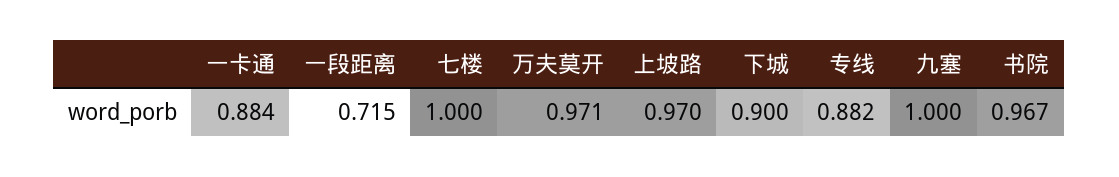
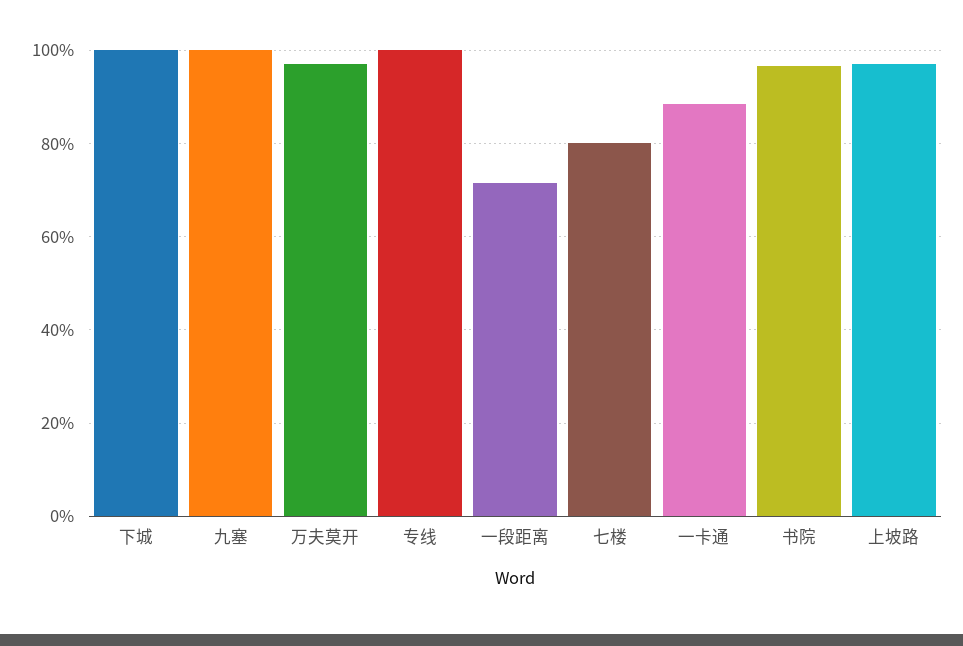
  {
    "一卡通": 0.884,
    "一段距离": 0.715,
-   "七楼": 1,
+   "七楼": 0.8,
    "万夫莫开": 0.971,
    "上坡路": 0.97,
-   "下城": 0.9,
+   "下城": 1,
-   "专线": 0.882,
+   "专线": 1,
    "九塞": 1,
    "书院": 0.967
  }

